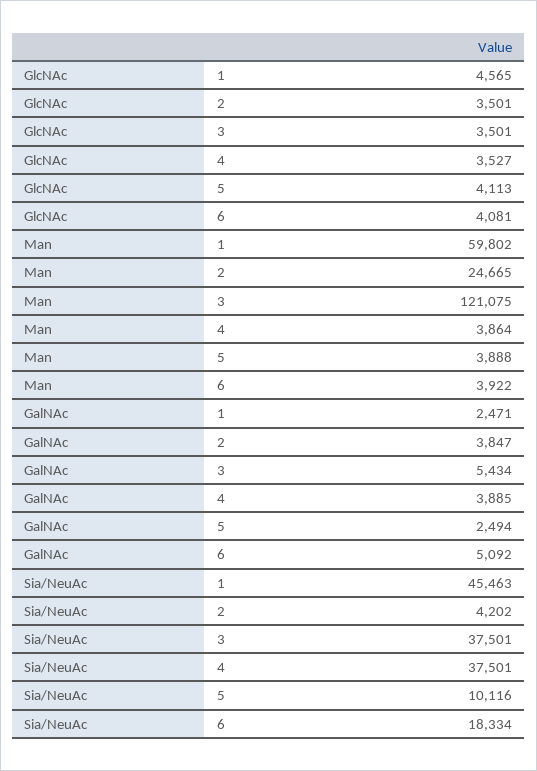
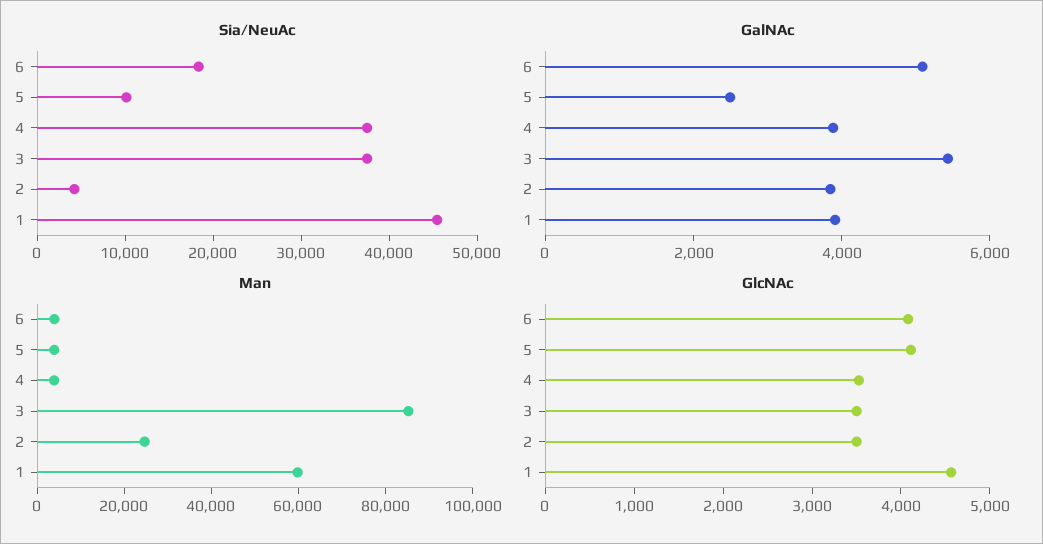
  {
    "GlcNAc": {
      "1": 4565,
      "2": 3501,
      "3": 3501,
      "4": 3527,
      "5": 4113,
      "6": 4081
    },
    "Man": {
      "1": 59802,
      "2": 24665,
-     "3": 121075,
+     "3": 85000,
      "4": 3864,
      "5": 3888,
      "6": 3922
    },
    "GalNAc": {
-     "1": 2471,
+     "1": 4000,
      "2": 3847,
      "3": 5434,
      "4": 3885,
      "5": 2494,
      "6": 5092
    },
    "Sia/NeuAc": {
      "1": 45463,
      "2": 4202,
      "3": 37501,
      "4": 37501,
      "5": 10116,
      "6": 18334
    }
  }

